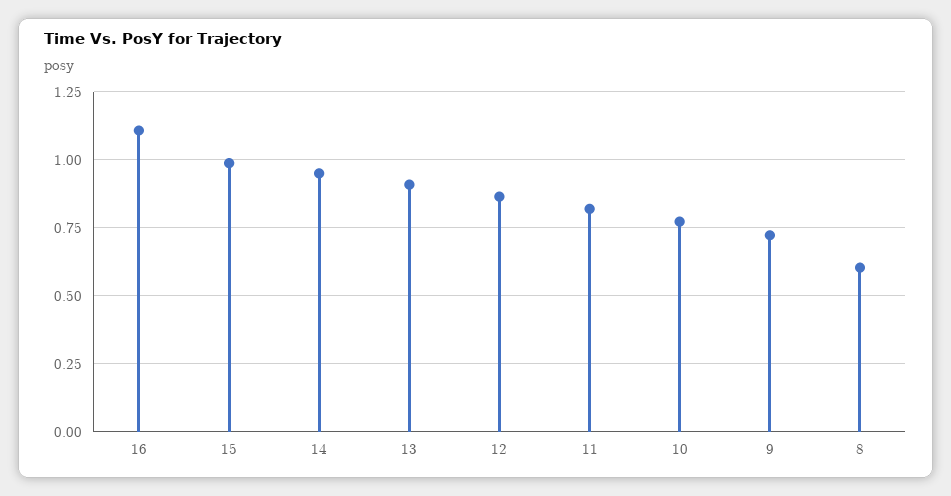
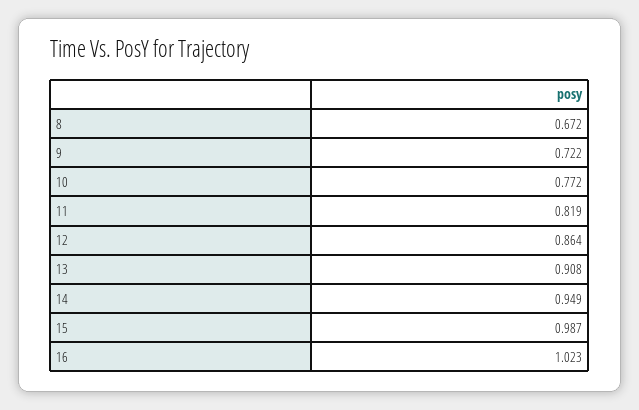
  {
-   "16": 1.1,
+   "16": 1.023,
    "15": 0.987,
    "14": 0.949,
    "13": 0.908,
    "12": 0.864,
    "11": 0.819,
    "10": 0.772,
    "9": 0.722,
-   "8": 0.6
+   "8": 0.672
  }

